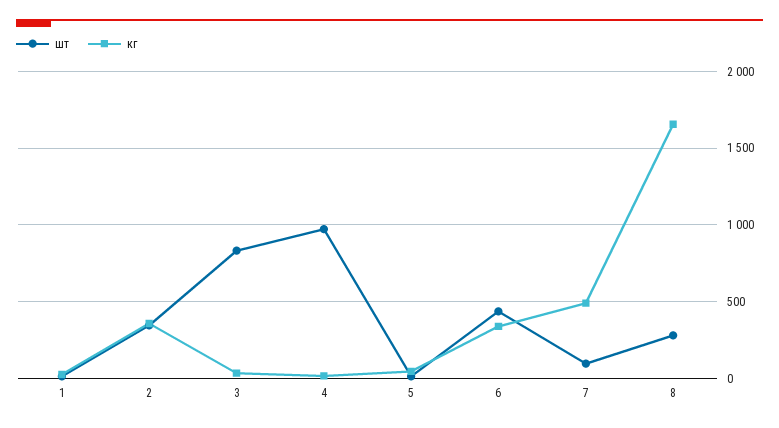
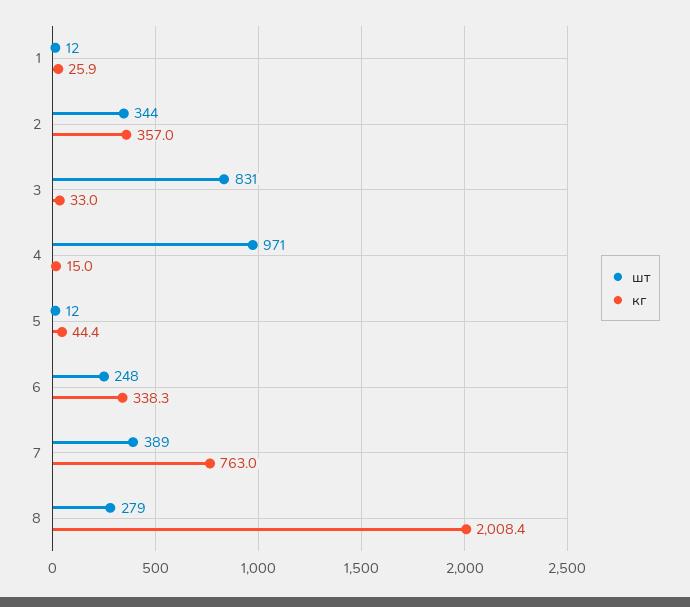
  {
    "шт": {
      "1": 12,
      "2": 344,
      "3": 831,
      "4": 971,
      "5": 12,
-     "6": 450,
+     "6": 248,
-     "7": 100,
+     "7": 389,
      "8": 279
    },
    "кг": {
      "1": 25.9,
      "2": 357,
      "3": 33,
      "4": 15,
      "5": 44.4,
      "6": 338.3,
-     "7": 500,
+     "7": 763,
-     "8": 1650
+     "8": 2008.4
    }
  }

